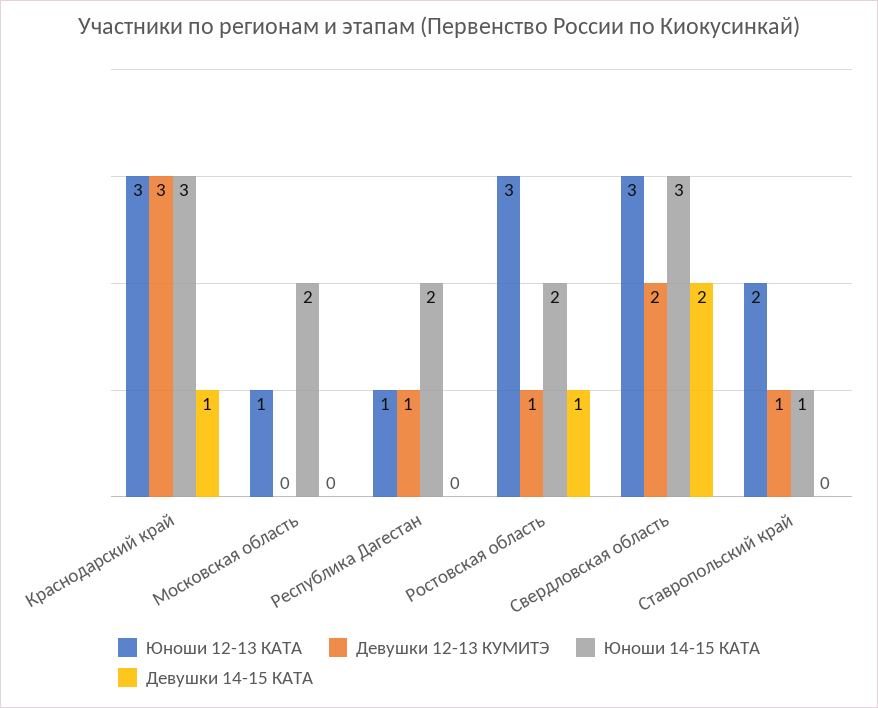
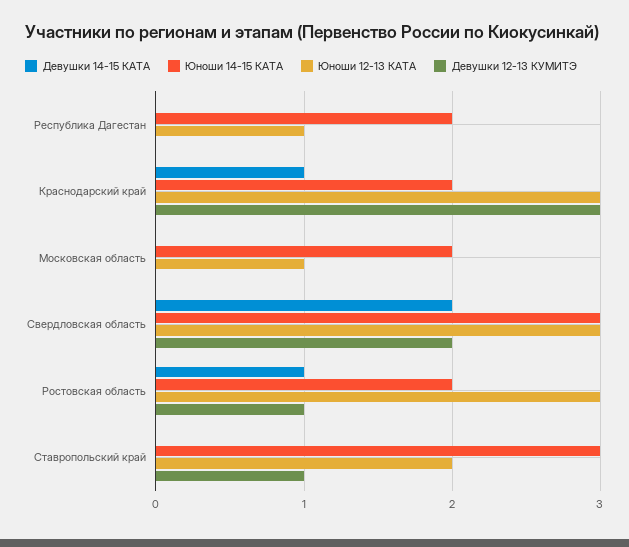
  {
    "Юноши 12-13 КАТА": {
      "Краснодарский край": 3,
      "Московская область": 1,
      "Республика Дагестан": 1,
      "Ростовская область": 3,
      "Свердловская область": 3,
      "Ставропольский край": 2
    },
    "Девушки 12-13 КУМИТЭ": {
      "Краснодарский край": 3,
      "Московская область": 0,
-     "Республика Дагестан": 1,
+     "Республика Дагестан": 0,
      "Ростовская область": 1,
      "Свердловская область": 2,
      "Ставропольский край": 1
    },
    "Юноши 14-15 КАТА": {
-     "Краснодарский край": 3,
+     "Краснодарский край": 2,
      "Московская область": 2,
      "Республика Дагестан": 2,
      "Ростовская область": 2,
      "Свердловская область": 3,
-     "Ставропольский край": 1
+     "Ставропольский край": 3
    },
    "Девушки 14-15 КАТА": {
      "Краснодарский край": 1,
      "Московская область": 0,
      "Республика Дагестан": 0,
      "Ростовская область": 1,
      "Свердловская область": 2,
      "Ставропольский край": 0
    }
  }

